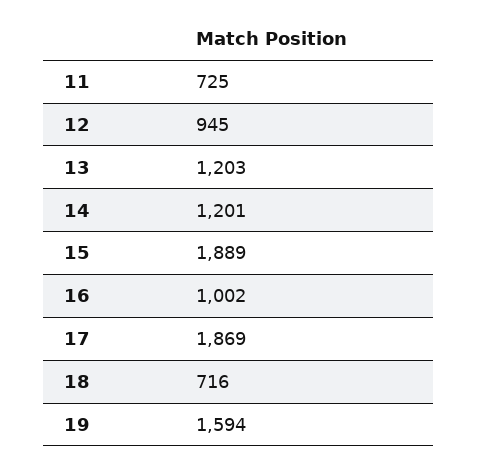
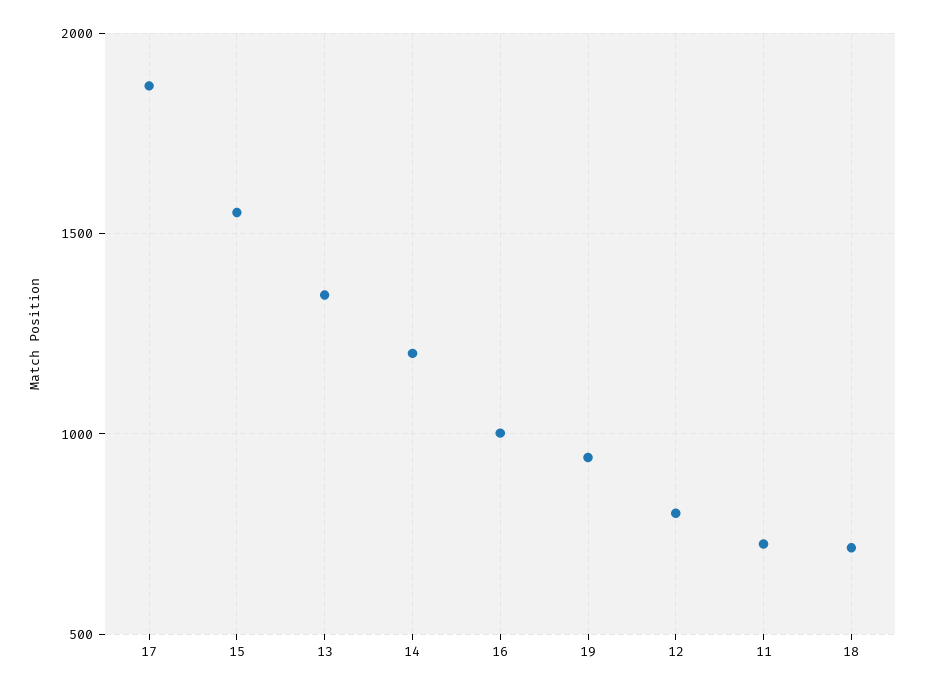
  {
    "11": 725,
-   "12": 945,
+   "12": 800,
-   "13": 1203,
+   "13": 1350,
    "14": 1201,
-   "15": 1889,
+   "15": 1550,
    "16": 1002,
    "17": 1869,
    "18": 716,
-   "19": 1594
+   "19": 950
  }

